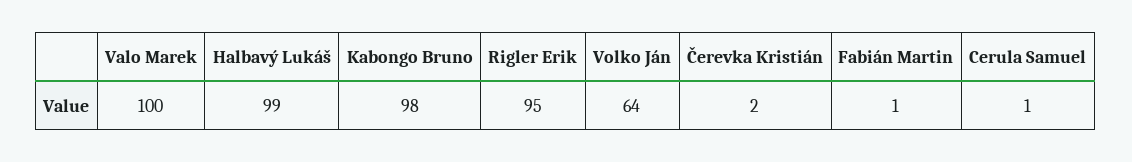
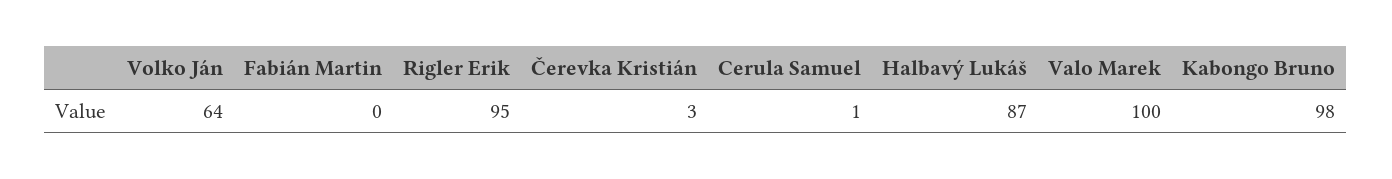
  {
    "Valo Marek": 100,
-   "Halbavý Lukáš": 99,
+   "Halbavý Lukáš": 87,
    "Kabongo Bruno": 98,
    "Rigler Erik": 95,
    "Volko Ján": 64,
-   "Čerevka Kristián": 2,
+   "Čerevka Kristián": 3,
-   "Fabián Martin": 1,
+   "Fabián Martin": 0,
    "Cerula Samuel": 1
  }

